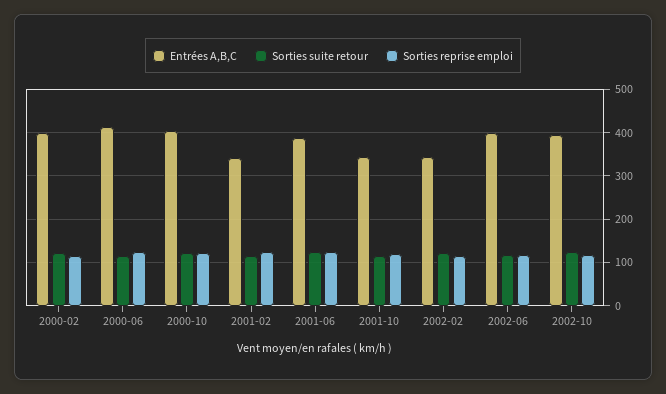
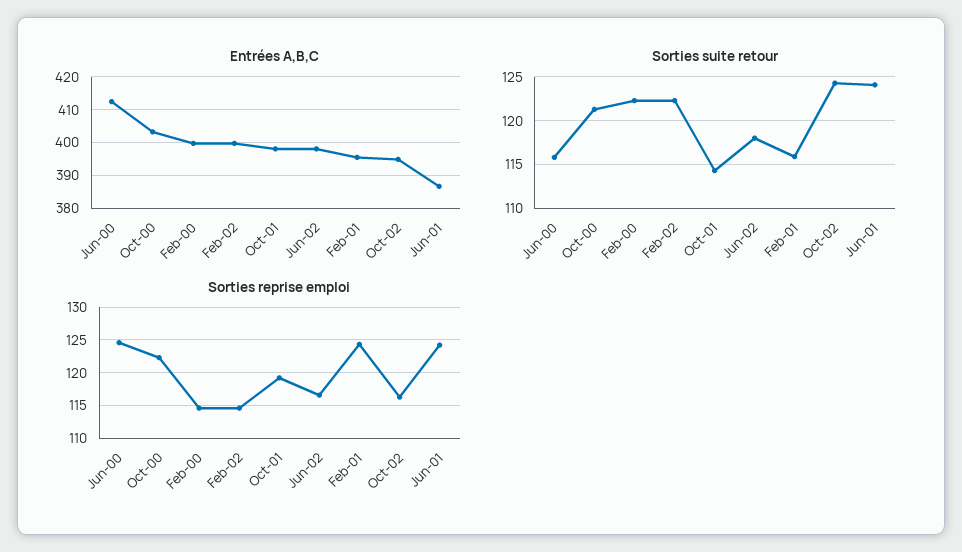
  {
    "Entrées A,B,C": {
      "2000-02": 400,
      "2000-06": 412,
      "2000-10": 404,
-     "2001-02": 340,
+     "2001-02": 396,
      "2001-06": 386,
-     "2001-10": 340,
+     "2001-10": 398,
-     "2002-02": 340,
+     "2002-02": 400,
      "2002-06": 398,
      "2002-10": 394
    },
    "Sorties suite retour": {
      "2000-02": 122,
      "2000-06": 116,
      "2000-10": 121,
      "2001-02": 116,
      "2001-06": 124,
      "2001-10": 114,
      "2002-02": 122,
      "2002-06": 118,
      "2002-10": 124
    },
    "Sorties reprise emploi": {
      "2000-02": 115,
      "2000-06": 125,
      "2000-10": 122,
      "2001-02": 124,
      "2001-06": 124,
      "2001-10": 119,
      "2002-02": 115,
      "2002-06": 117,
      "2002-10": 116
    }
  }

